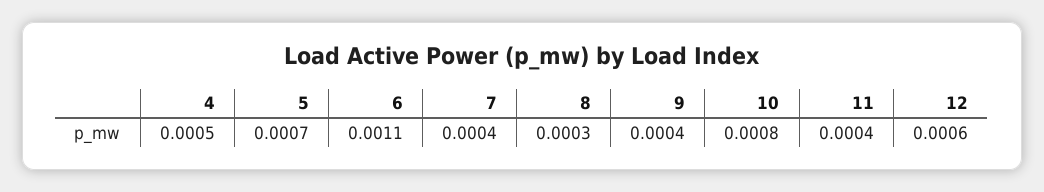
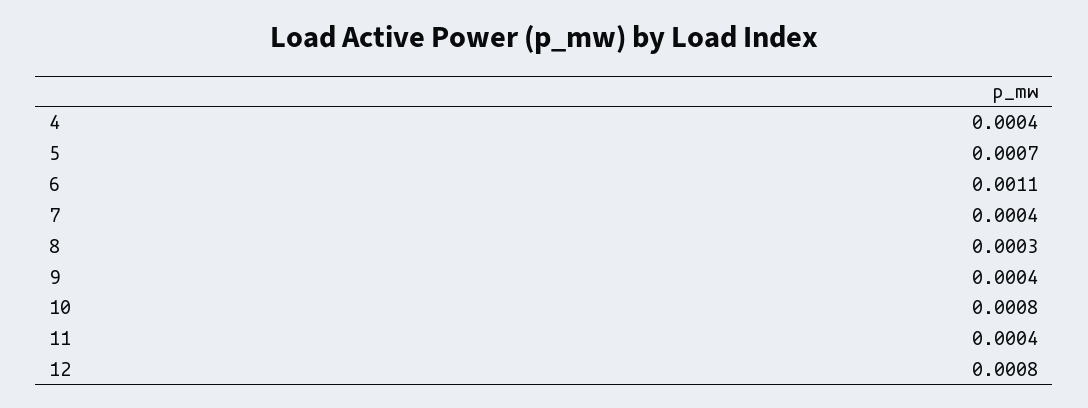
  {
-   "4": 0.0005,
+   "4": 0.0004,
    "5": 0.0007,
    "6": 0.0011,
    "7": 0.0004,
    "8": 0.0003,
    "9": 0.0004,
    "10": 0.0008,
    "11": 0.0004,
-   "12": 0.0006
+   "12": 0.0008
  }

